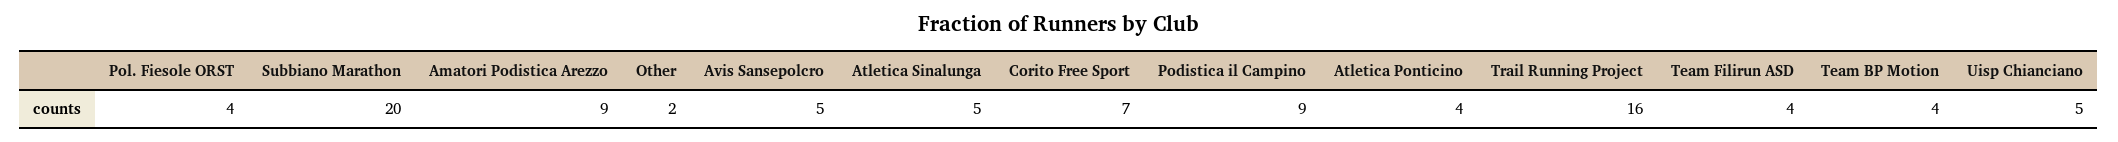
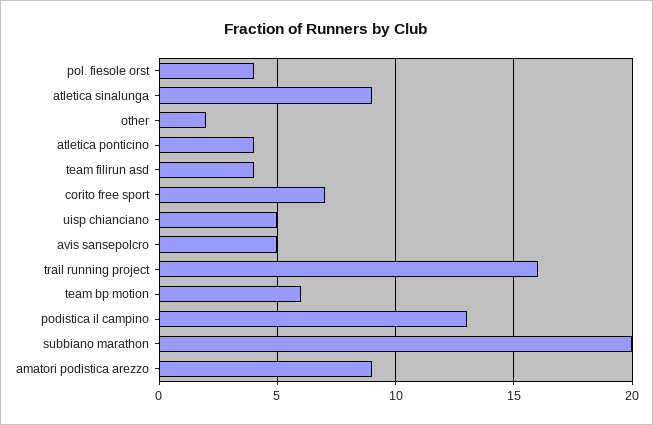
  {
    "Pol. Fiesole ORST": 4,
    "Subbiano Marathon": 20,
    "Amatori Podistica Arezzo": 9,
    "Other": 2,
    "Avis Sansepolcro": 5,
-   "Atletica Sinalunga": 5,
+   "Atletica Sinalunga": 9,
    "Corito Free Sport": 7,
-   "Podistica il Campino": 9,
+   "Podistica il Campino": 13,
    "Atletica Ponticino": 4,
    "Trail Running Project": 16,
    "Team Filirun ASD": 4,
-   "Team BP Motion": 4,
+   "Team BP Motion": 6,
    "Uisp Chianciano": 5
  }

